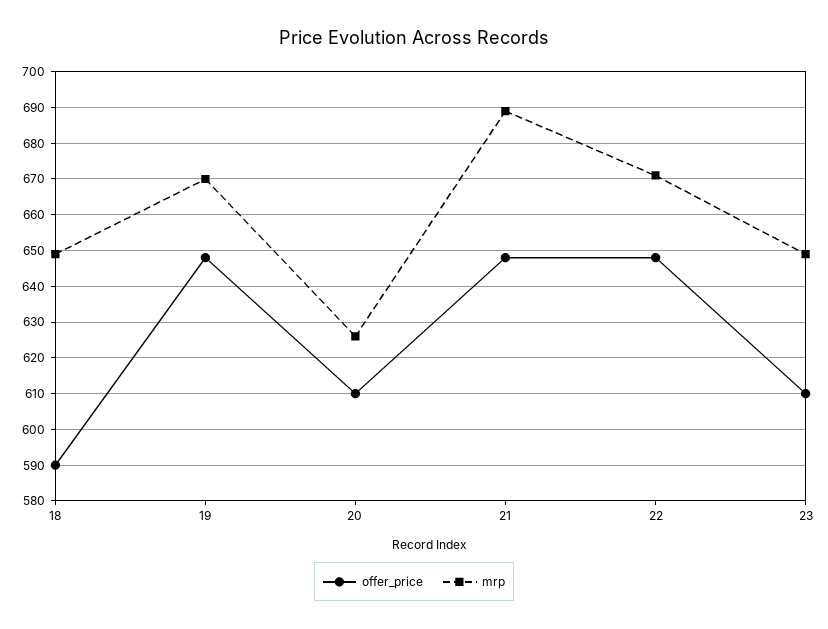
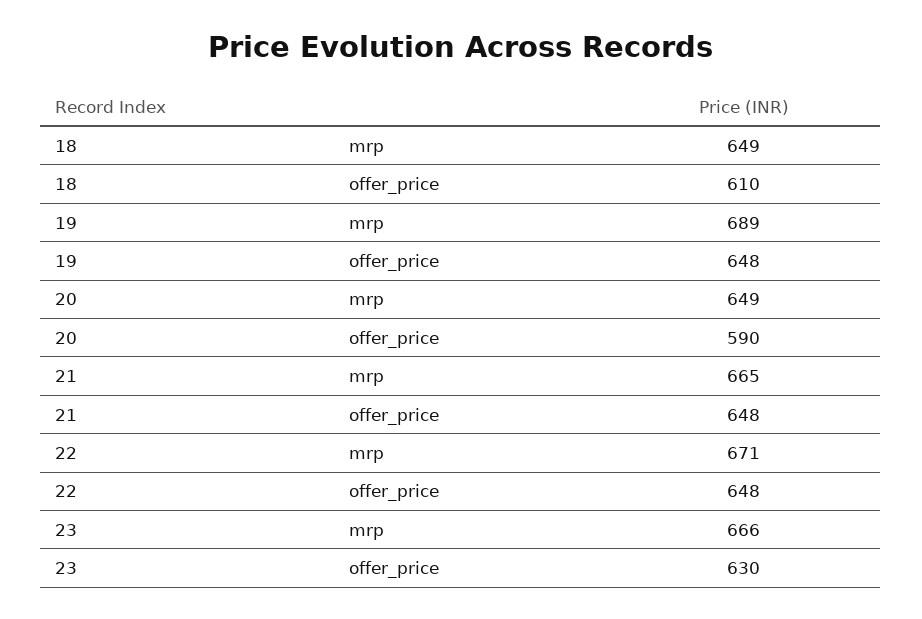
  {
    "offer_price": {
-     "18": 590,
+     "18": 610,
      "19": 648,
-     "20": 610,
+     "20": 590,
      "21": 648,
      "22": 648,
-     "23": 610
+     "23": 630
    },
    "mrp": {
      "18": 649,
-     "19": 670,
+     "19": 689,
-     "20": 625,
+     "20": 649,
-     "21": 690,
+     "21": 665,
      "22": 671,
-     "23": 650
+     "23": 666
    }
  }

